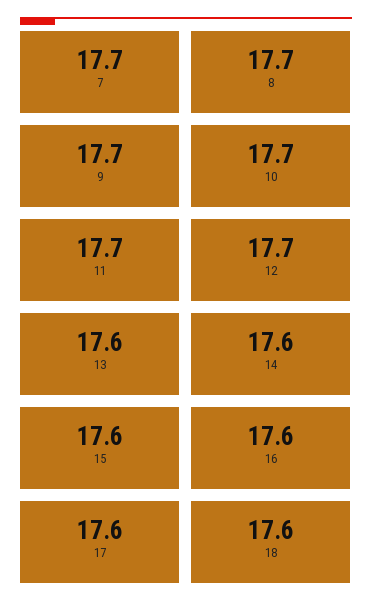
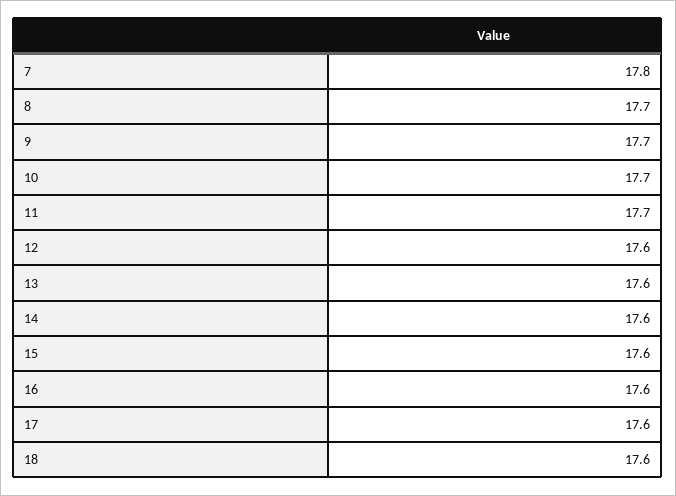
  {
-   "7": 17.7,
+   "7": 17.8,
    "8": 17.7,
    "9": 17.7,
    "10": 17.7,
    "11": 17.7,
-   "12": 17.7,
+   "12": 17.6,
    "13": 17.6,
    "14": 17.6,
    "15": 17.6,
    "16": 17.6,
    "17": 17.6,
    "18": 17.6
  }

